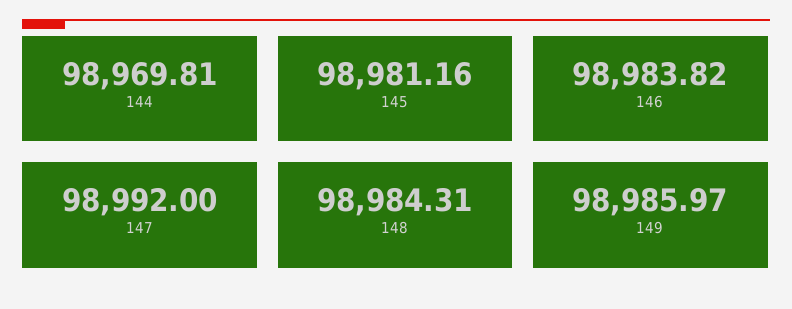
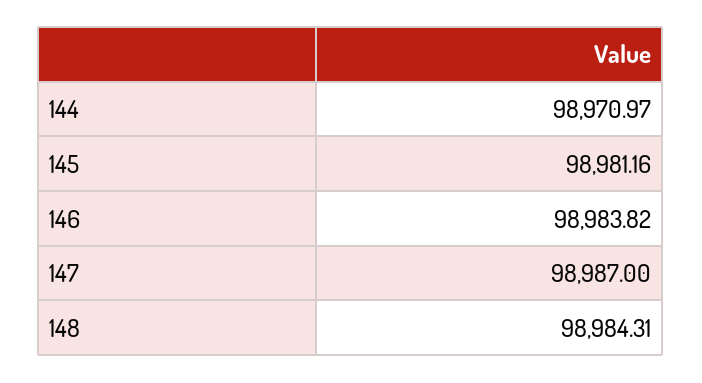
  {
-   "144": 98969.81,
+   "144": 98970.97,
    "145": 98981.16,
    "146": 98983.82,
-   "147": 98992,
+   "147": 98987,
-   "148": 98984.31,
+   "148": 98984.31
-   "149": 98985.97
  }

